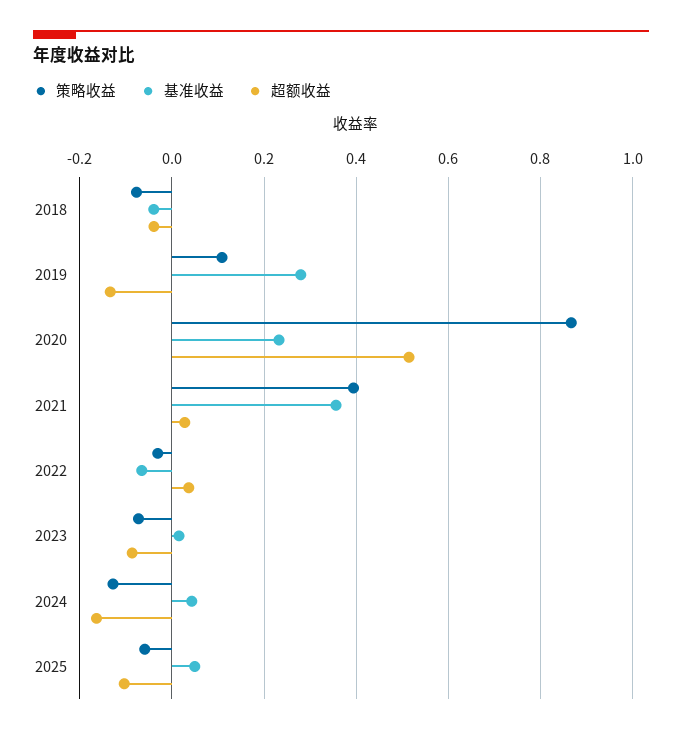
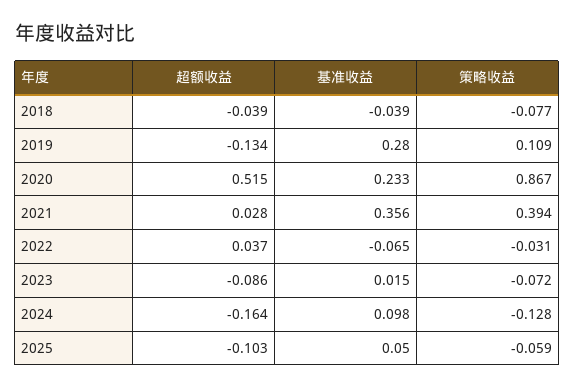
  {
    "策略收益": {
      "2018": -0.077,
      "2019": 0.109,
      "2020": 0.867,
      "2021": 0.394,
      "2022": -0.031,
      "2023": -0.072,
      "2024": -0.128,
      "2025": -0.059
    },
    "基准收益": {
      "2018": -0.039,
      "2019": 0.28,
      "2020": 0.233,
      "2021": 0.356,
      "2022": -0.065,
      "2023": 0.015,
-     "2024": 0.04,
+     "2024": 0.098,
      "2025": 0.05
    },
    "超额收益": {
      "2018": -0.039,
      "2019": -0.134,
      "2020": 0.515,
      "2021": 0.028,
      "2022": 0.037,
      "2023": -0.086,
      "2024": -0.164,
      "2025": -0.103
    }
  }

